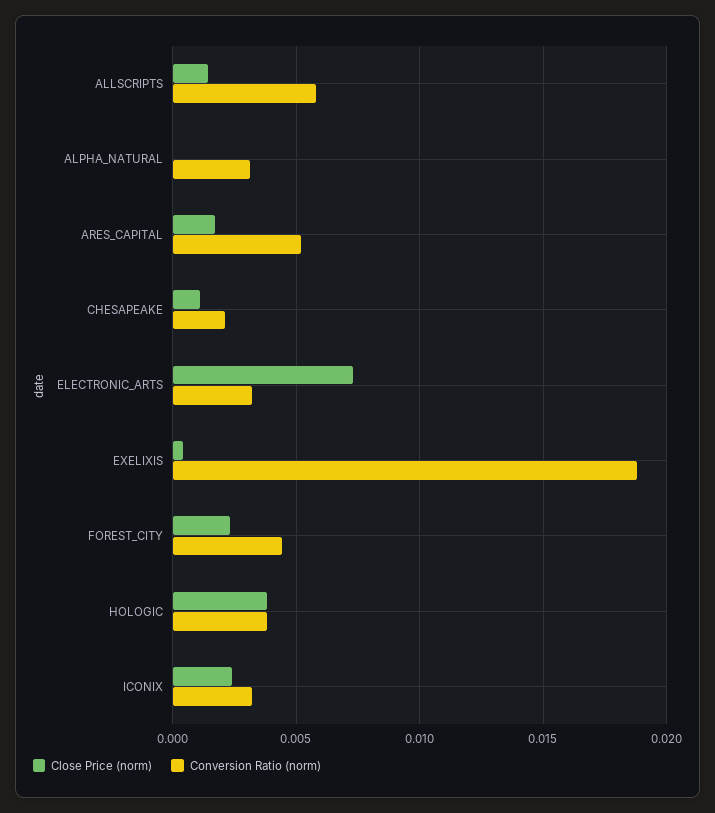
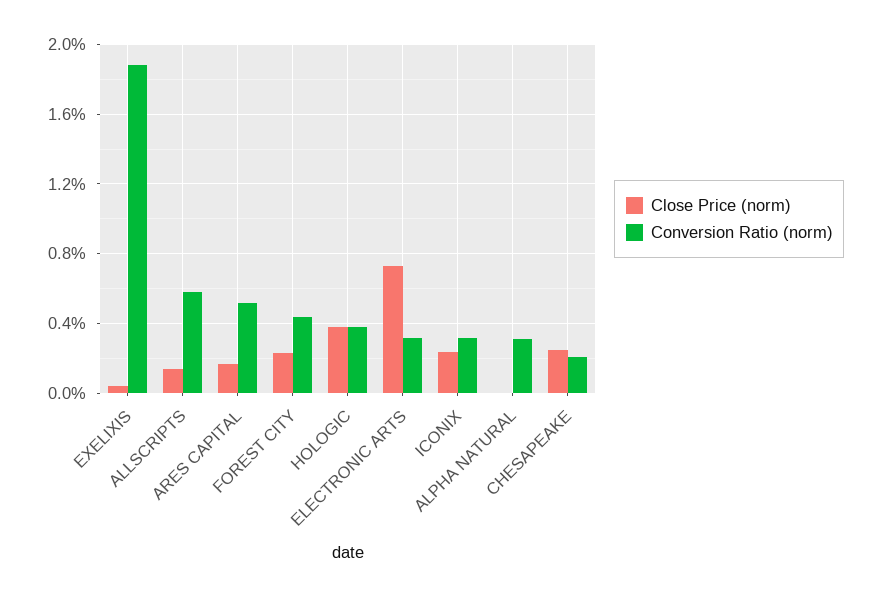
  {
    "Close Price (norm)": {
      "ALLSCRIPTS": 0.0015,
      "ALPHA_NATURAL": 0,
      "ARES_CAPITAL": 0.0015,
-     "CHESAPEAKE": 0.001,
+     "CHESAPEAKE": 0.0025,
      "ELECTRONIC_ARTS": 0.0075,
      "EXELIXIS": 0.0005,
      "FOREST_CITY": 0.0025,
      "HOLOGIC": 0.004,
      "ICONIX": 0.0025
    },
    "Conversion Ratio (norm)": {
      "ALLSCRIPTS": 0.006,
      "ALPHA_NATURAL": 0.003,
      "ARES_CAPITAL": 0.005,
      "CHESAPEAKE": 0.002,
      "ELECTRONIC_ARTS": 0.003,
      "EXELIXIS": 0.019,
      "FOREST_CITY": 0.0045,
      "HOLOGIC": 0.004,
      "ICONIX": 0.003
    }
  }

